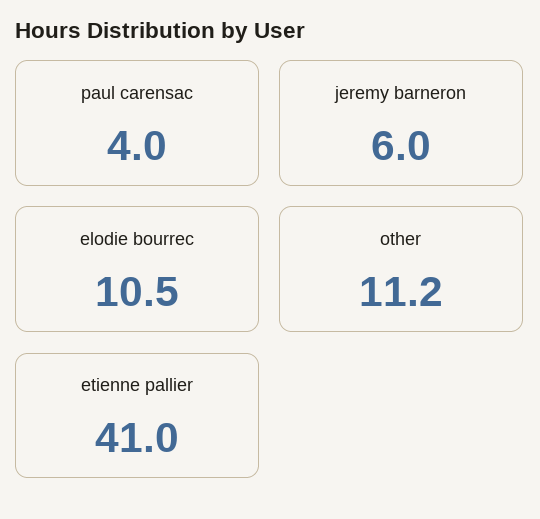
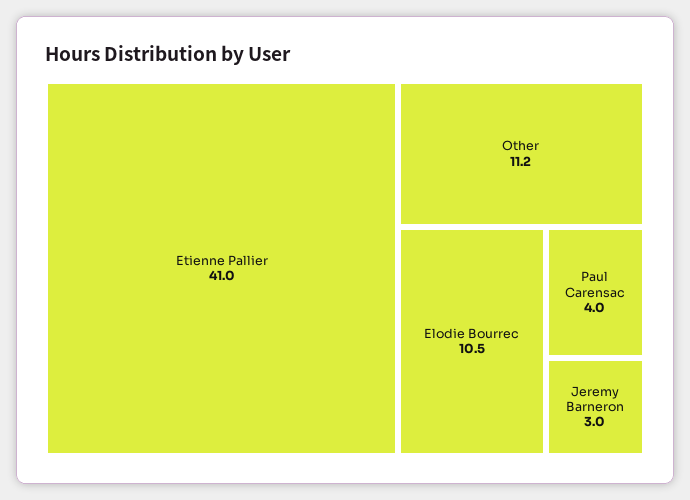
  {
    "paul carensac": 4,
-   "jeremy barneron": 6,
+   "jeremy barneron": 3,
    "elodie bourrec": 10.5,
    "other": 11.2,
    "etienne pallier": 41
  }

